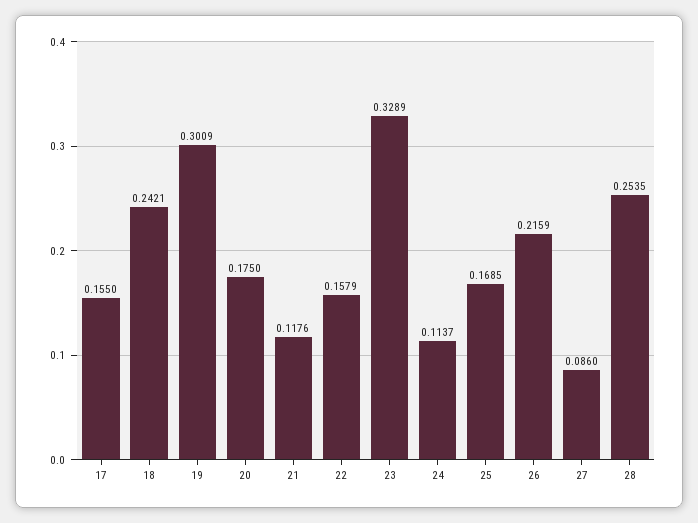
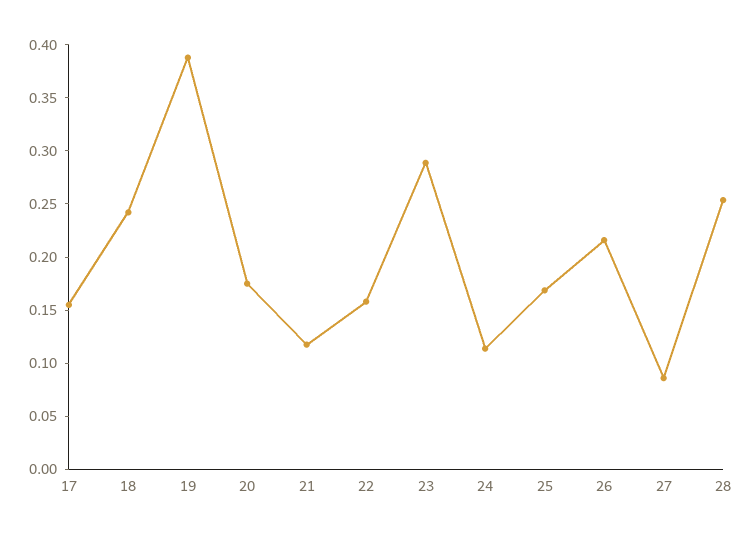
  {
    "17": 0.155,
    "18": 0.2421,
-   "19": 0.3009,
+   "19": 0.39,
    "20": 0.175,
    "21": 0.1176,
    "22": 0.1579,
-   "23": 0.3289,
+   "23": 0.29,
    "24": 0.1137,
    "25": 0.1685,
    "26": 0.2159,
    "27": 0.086,
    "28": 0.2535
  }

